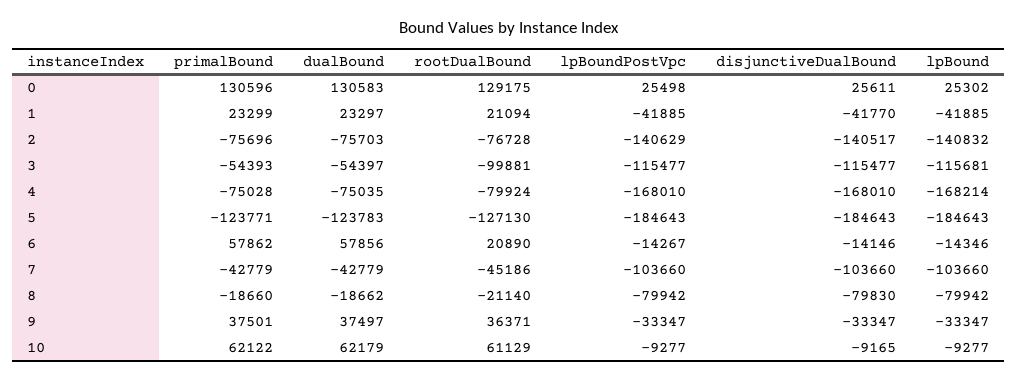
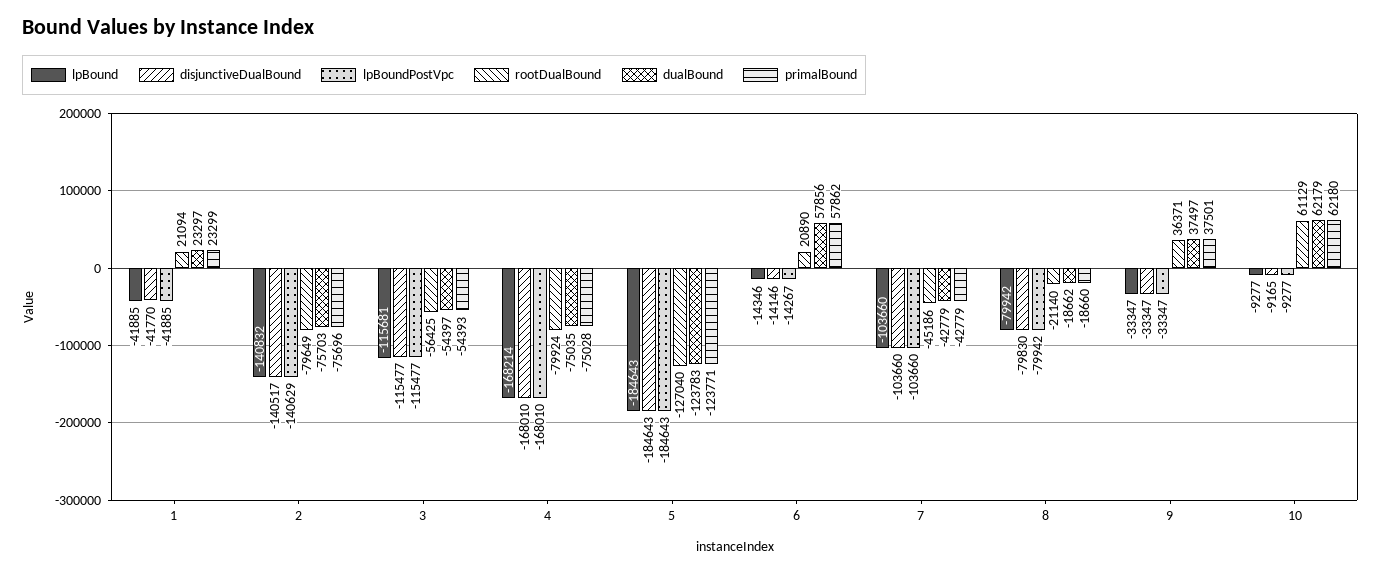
  {
    "primalBound": {
-     "0": 130596,
      "1": 23299,
      "2": -75696,
      "3": -54393,
      "4": -75028,
      "5": -123771,
      "6": 57862,
      "7": -42779,
      "8": -18660,
      "9": 37501,
-     "10": 62122
+     "10": 62180
    },
    "dualBound": {
-     "0": 130583,
      "1": 23297,
      "2": -75703,
      "3": -54397,
      "4": -75035,
      "5": -123783,
      "6": 57856,
      "7": -42779,
      "8": -18662,
      "9": 37497,
      "10": 62179
    },
    "rootDualBound": {
-     "0": 129175,
      "1": 21094,
-     "2": -76728,
+     "2": -79649,
-     "3": -99881,
+     "3": -56425,
      "4": -79924,
-     "5": -127130,
+     "5": -127040,
      "6": 20890,
      "7": -45186,
      "8": -21140,
      "9": 36371,
      "10": 61129
    },
    "lpBoundPostVpc": {
-     "0": 25498,
      "1": -41885,
      "2": -140629,
      "3": -115477,
      "4": -168010,
      "5": -184643,
      "6": -14267,
      "7": -103660,
      "8": -79942,
      "9": -33347,
      "10": -9277
    },
    "disjunctiveDualBound": {
-     "0": 25611,
      "1": -41770,
      "2": -140517,
      "3": -115477,
      "4": -168010,
      "5": -184643,
      "6": -14146,
      "7": -103660,
      "8": -79830,
      "9": -33347,
      "10": -9165
    },
    "lpBound": {
-     "0": 25302,
      "1": -41885,
      "2": -140832,
      "3": -115681,
      "4": -168214,
      "5": -184643,
      "6": -14346,
      "7": -103660,
      "8": -79942,
      "9": -33347,
      "10": -9277
    }
  }

